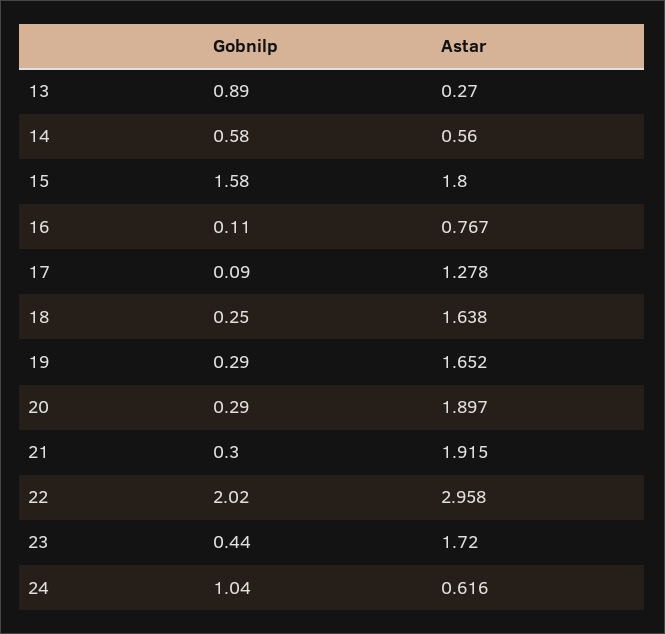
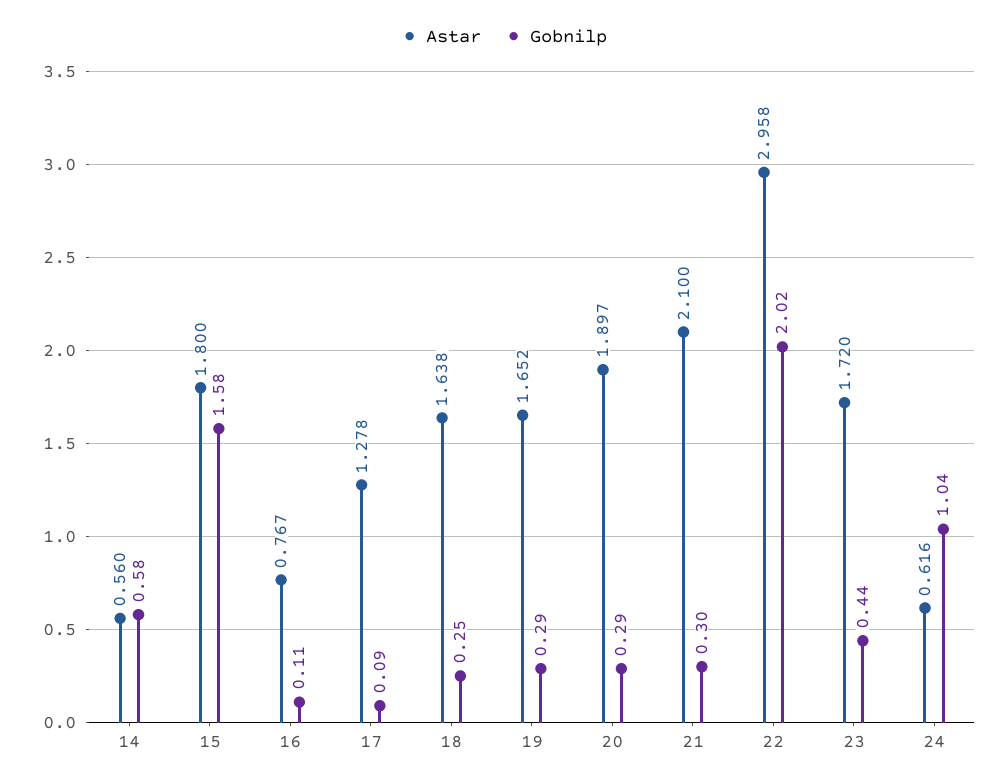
  {
    "Gobnilp": {
-     "13": 0.89,
      "14": 0.58,
      "15": 1.58,
      "16": 0.11,
      "17": 0.09,
      "18": 0.25,
      "19": 0.29,
      "20": 0.29,
      "21": 0.3,
      "22": 2.02,
      "23": 0.44,
      "24": 1.04
    },
    "Astar": {
-     "13": 0.27,
      "14": 0.56,
      "15": 1.8,
      "16": 0.767,
      "17": 1.278,
      "18": 1.638,
      "19": 1.652,
      "20": 1.897,
-     "21": 1.915,
+     "21": 2.1,
      "22": 2.958,
      "23": 1.72,
      "24": 0.616
    }
  }

